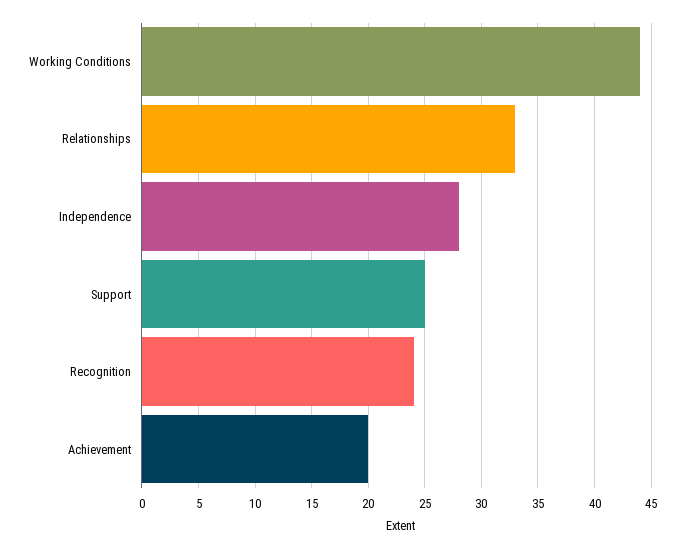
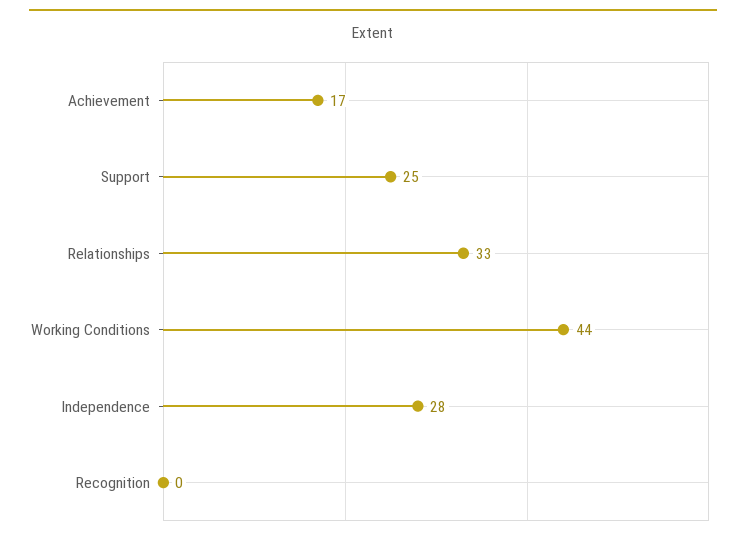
  {
    "Working Conditions": 44,
    "Relationships": 33,
    "Independence": 28,
    "Support": 25,
-   "Recognition": 24,
+   "Recognition": 0,
-   "Achievement": 20
+   "Achievement": 17
  }

